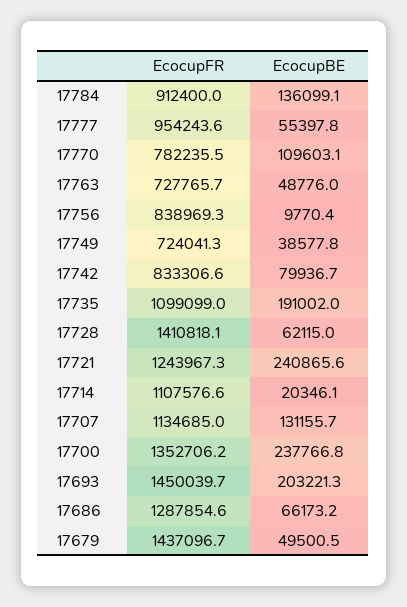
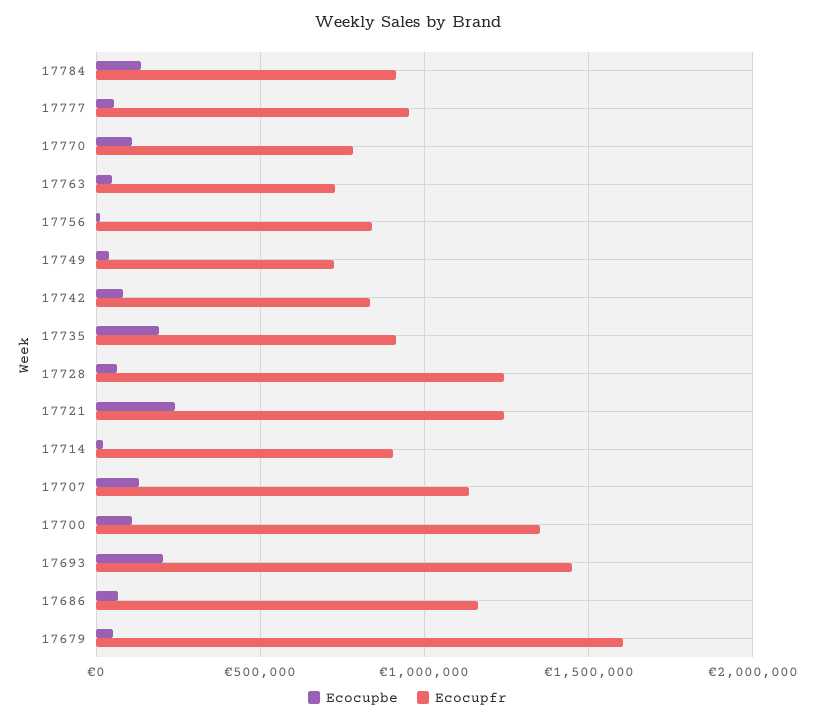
  {
    "EcocupFR": {
      "17784": 912400,
      "17777": 954243.6,
      "17770": 782235.5,
      "17763": 727765.7,
      "17756": 838969.3,
      "17749": 724041.3,
      "17742": 833306.6,
-     "17735": 1099099,
+     "17735": 900000,
-     "17728": 1410818.1,
+     "17728": 1250000,
      "17721": 1243967.3,
-     "17714": 1107576.6,
+     "17714": 900000,
      "17707": 1134685,
      "17700": 1352706.2,
      "17693": 1450039.7,
-     "17686": 1287854.6,
+     "17686": 1150000,
-     "17679": 1437096.7
+     "17679": 1600000
    },
    "EcocupBE": {
      "17784": 136099.1,
      "17777": 55397.8,
      "17770": 109603.1,
      "17763": 48776,
      "17756": 9770.4,
      "17749": 38577.8,
      "17742": 79936.7,
      "17735": 191002,
      "17728": 62115,
      "17721": 240865.6,
      "17714": 20346.1,
      "17707": 131155.7,
-     "17700": 237766.8,
+     "17700": 100000,
      "17693": 203221.3,
      "17686": 66173.2,
      "17679": 49500.5
    }
  }

